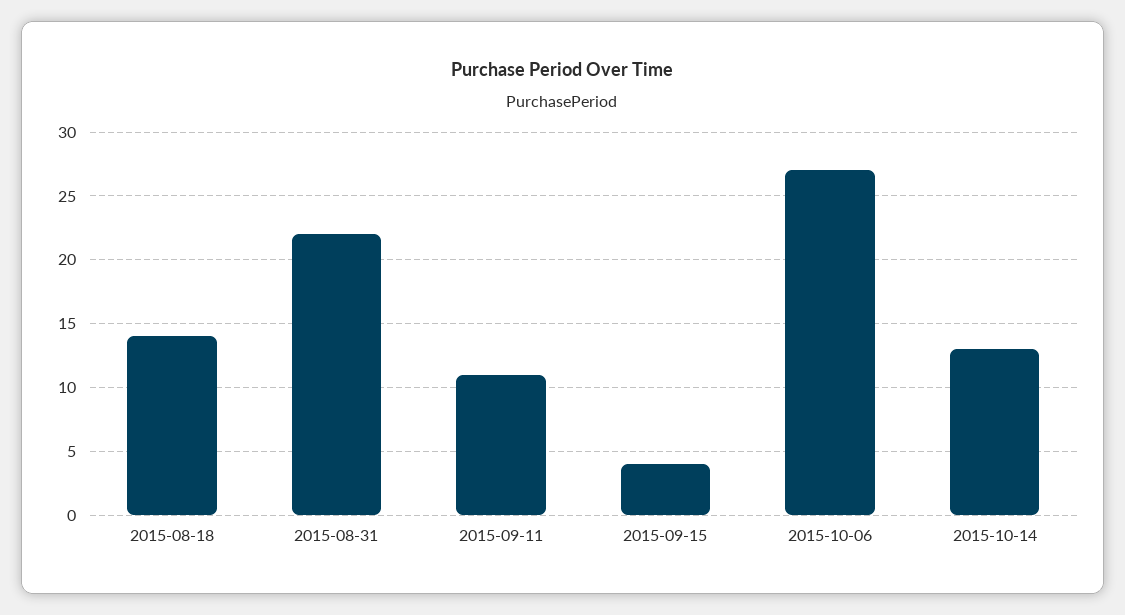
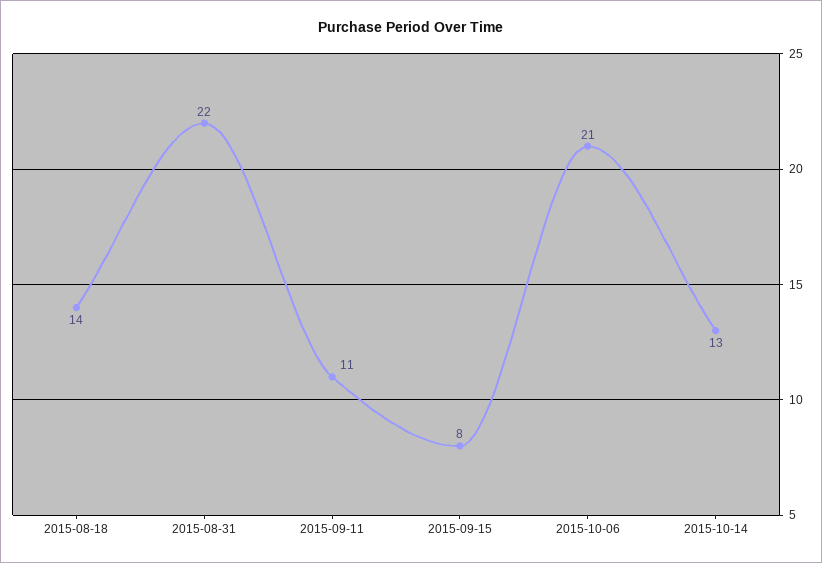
  {
    "2015-08-18": 14,
    "2015-08-31": 22,
    "2015-09-11": 11,
-   "2015-09-15": 4,
+   "2015-09-15": 8,
-   "2015-10-06": 27,
+   "2015-10-06": 21,
    "2015-10-14": 13
  }

